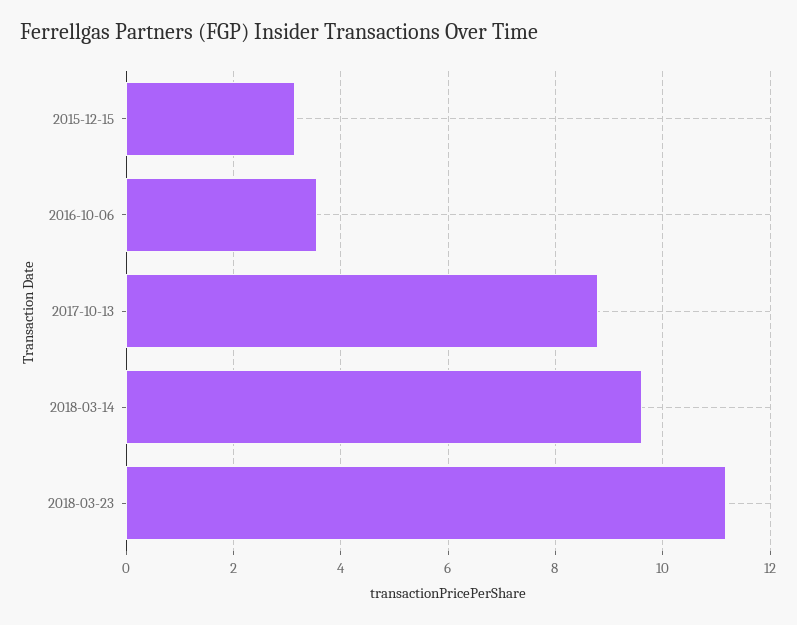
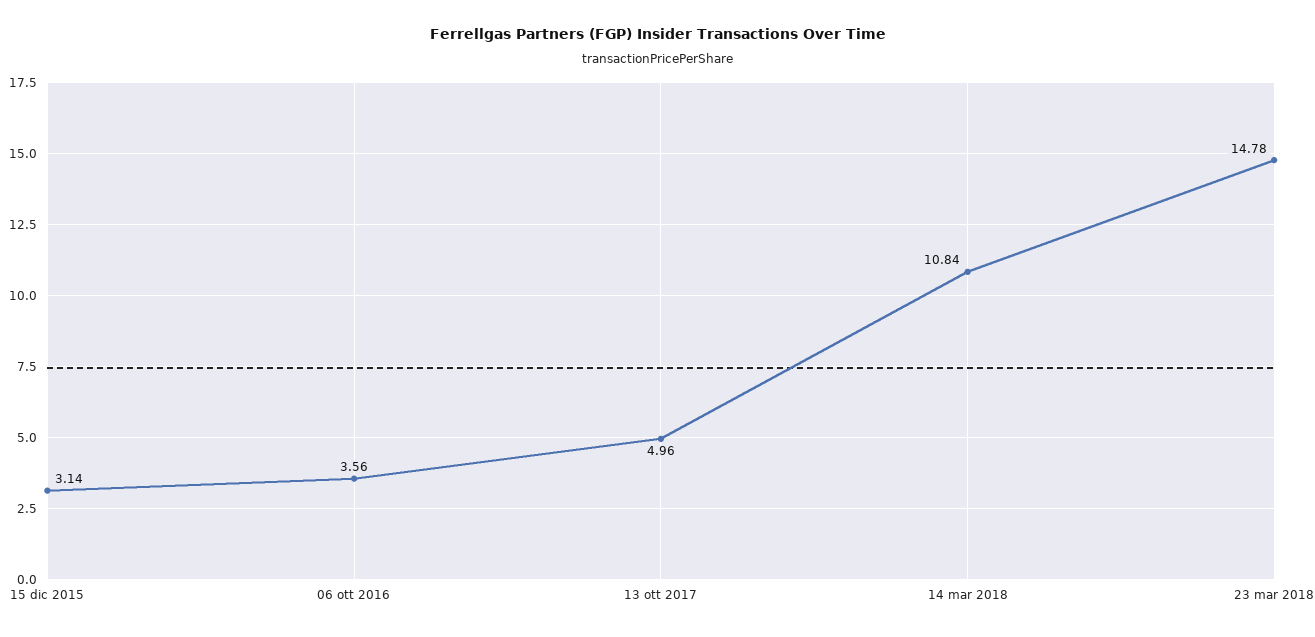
  {
    "2015-12-15": 3.14,
    "2016-10-06": 3.56,
-   "2017-10-13": 8.8,
+   "2017-10-13": 4.96,
-   "2018-03-14": 9.6,
+   "2018-03-14": 10.84,
-   "2018-03-23": 11.2
+   "2018-03-23": 14.78
  }

